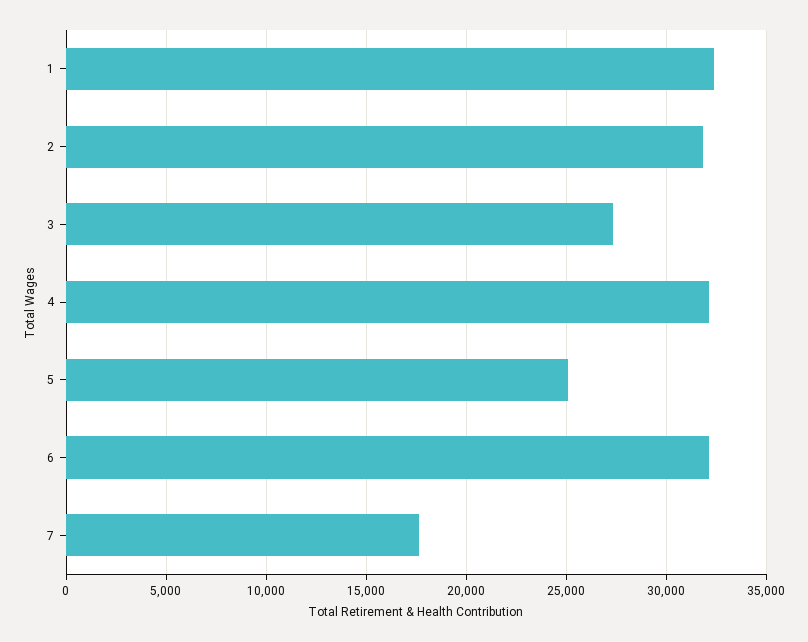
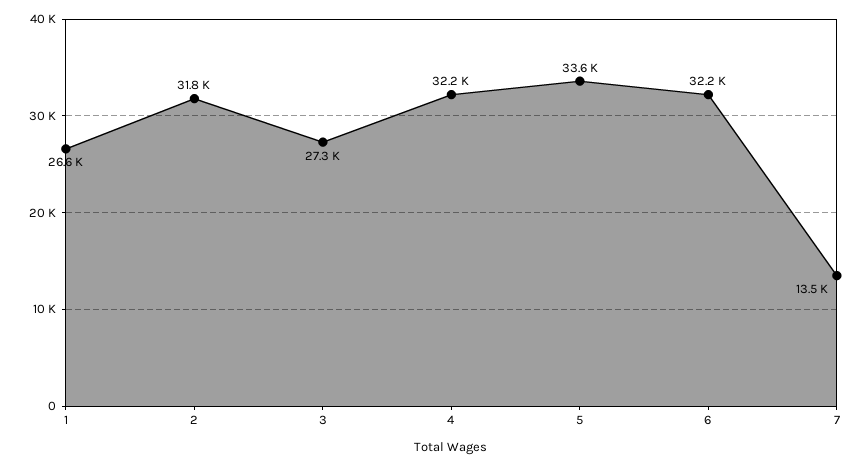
  {
-   "1": 32500,
+   "1": 26600,
    "2": 31800,
    "3": 27300,
    "4": 32200,
-   "5": 25000,
+   "5": 33600,
    "6": 32200,
-   "7": 17500
+   "7": 13500
  }

